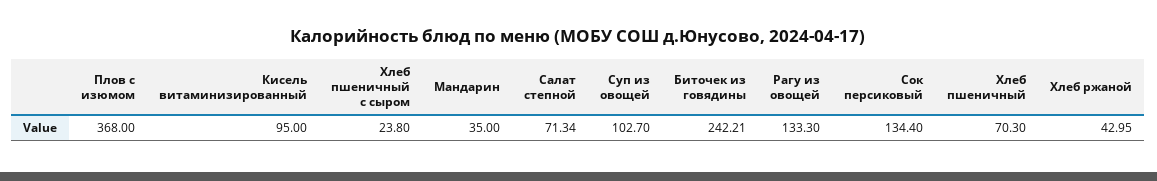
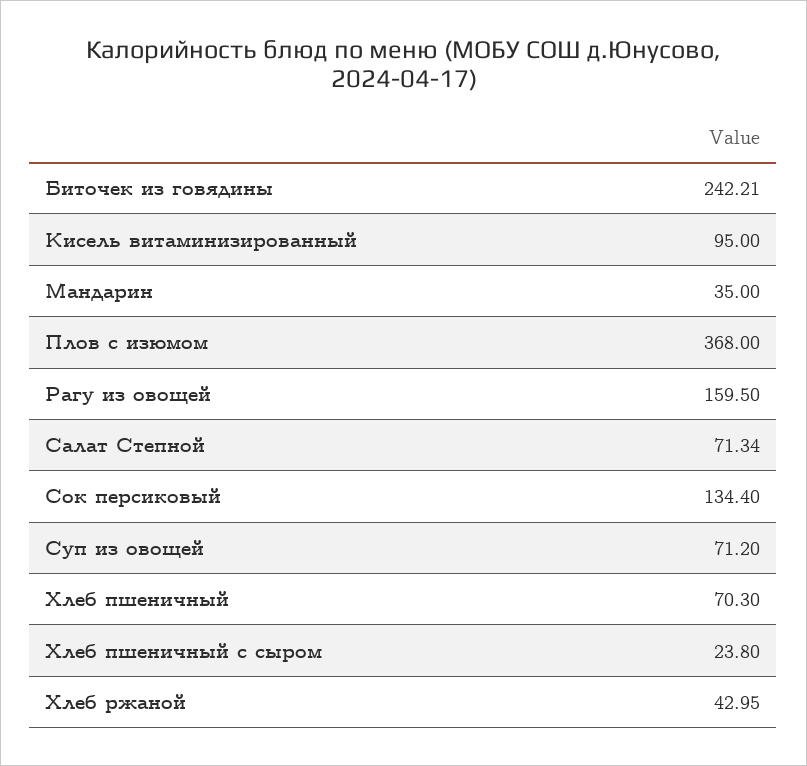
  {
    "Плов с изюмом": 368,
    "Кисель витаминизированный": 95,
    "Хлеб пшеничный с сыром": 23.8,
    "Мандарин": 35,
    "Салат степной": 71.34,
-   "Суп из овощей": 102.7,
+   "Суп из овощей": 71.2,
    "Биточек из говядины": 242.21,
-   "Рагу из овощей": 133.3,
+   "Рагу из овощей": 159.5,
    "Сок персиковый": 134.4,
    "Хлеб пшеничный": 70.3,
    "Хлеб ржаной": 42.95
  }

